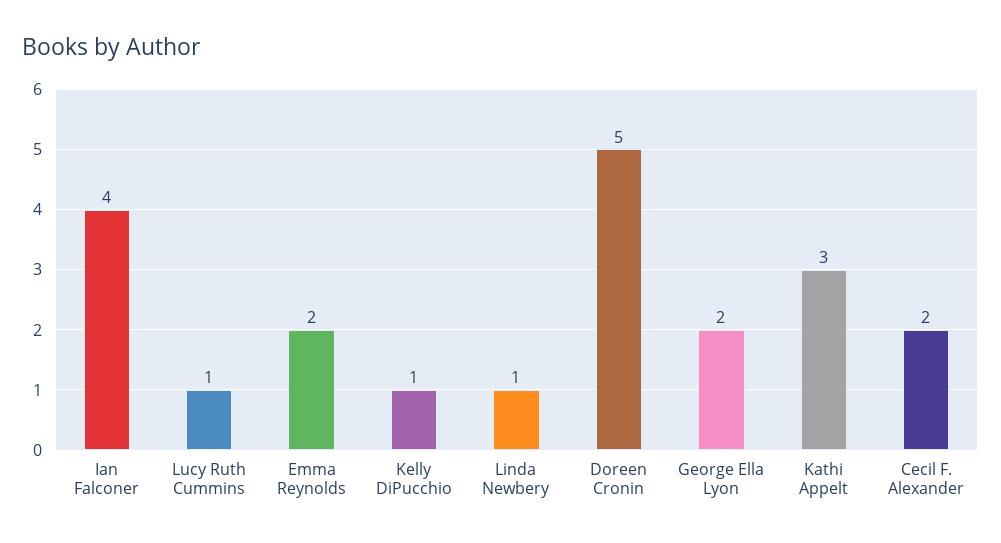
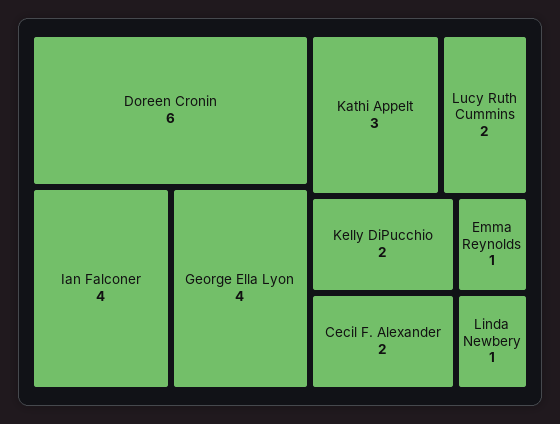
  {
    "Ian Falconer": 4,
-   "Lucy Ruth Cummins": 1,
+   "Lucy Ruth Cummins": 2,
-   "Emma Reynolds": 2,
+   "Emma Reynolds": 1,
-   "Kelly DiPucchio": 1,
+   "Kelly DiPucchio": 2,
    "Linda Newbery": 1,
-   "Doreen Cronin": 5,
+   "Doreen Cronin": 6,
-   "George Ella Lyon": 2,
+   "George Ella Lyon": 4,
    "Kathi Appelt": 3,
    "Cecil F. Alexander": 2
  }

